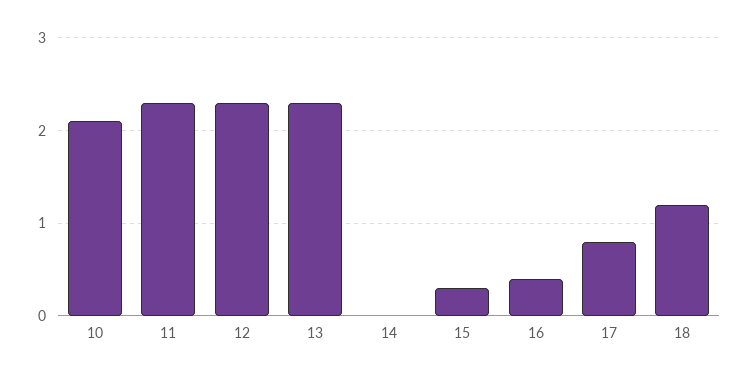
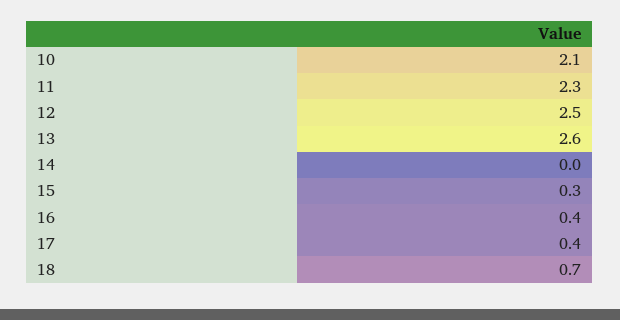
  {
    "10": 2.1,
    "11": 2.3,
-   "12": 2.3,
+   "12": 2.5,
-   "13": 2.3,
+   "13": 2.6,
    "14": 0,
    "15": 0.3,
    "16": 0.4,
-   "17": 0.8,
+   "17": 0.4,
-   "18": 1.2
+   "18": 0.7
  }

